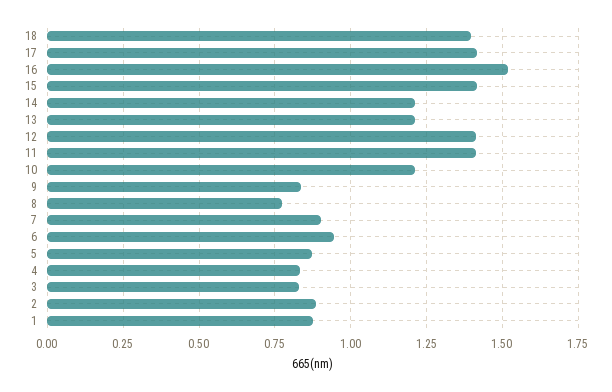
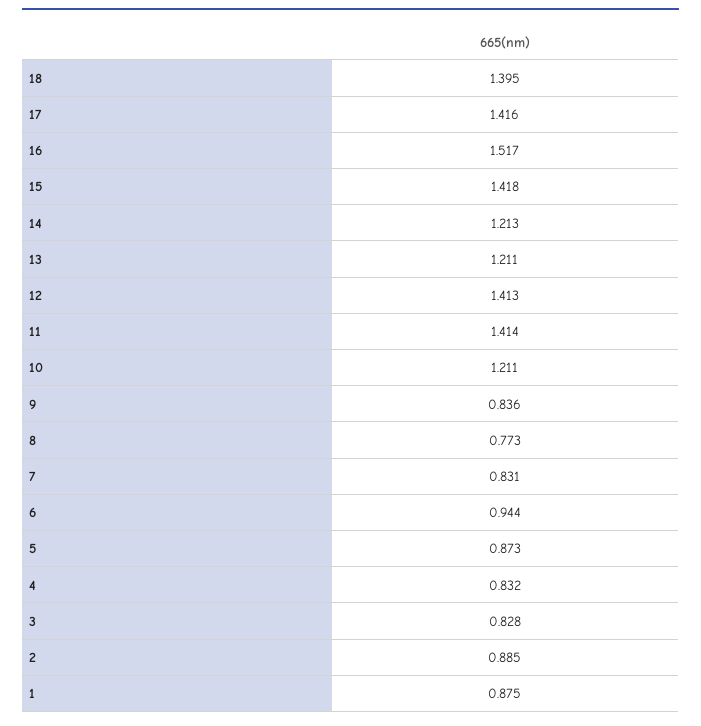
  {
    "18": 1.395,
    "17": 1.416,
    "16": 1.517,
    "15": 1.418,
    "14": 1.213,
    "13": 1.211,
    "12": 1.413,
    "11": 1.414,
    "10": 1.211,
    "9": 0.836,
    "8": 0.773,
-   "7": 0.9,
+   "7": 0.831,
    "6": 0.944,
    "5": 0.873,
    "4": 0.832,
    "3": 0.828,
    "2": 0.885,
    "1": 0.875
  }

